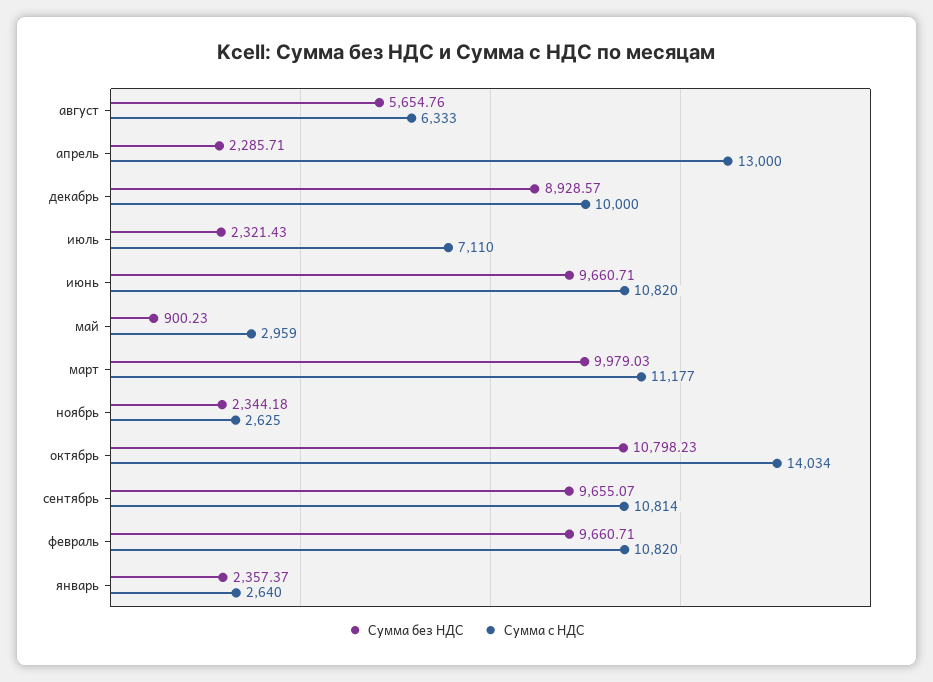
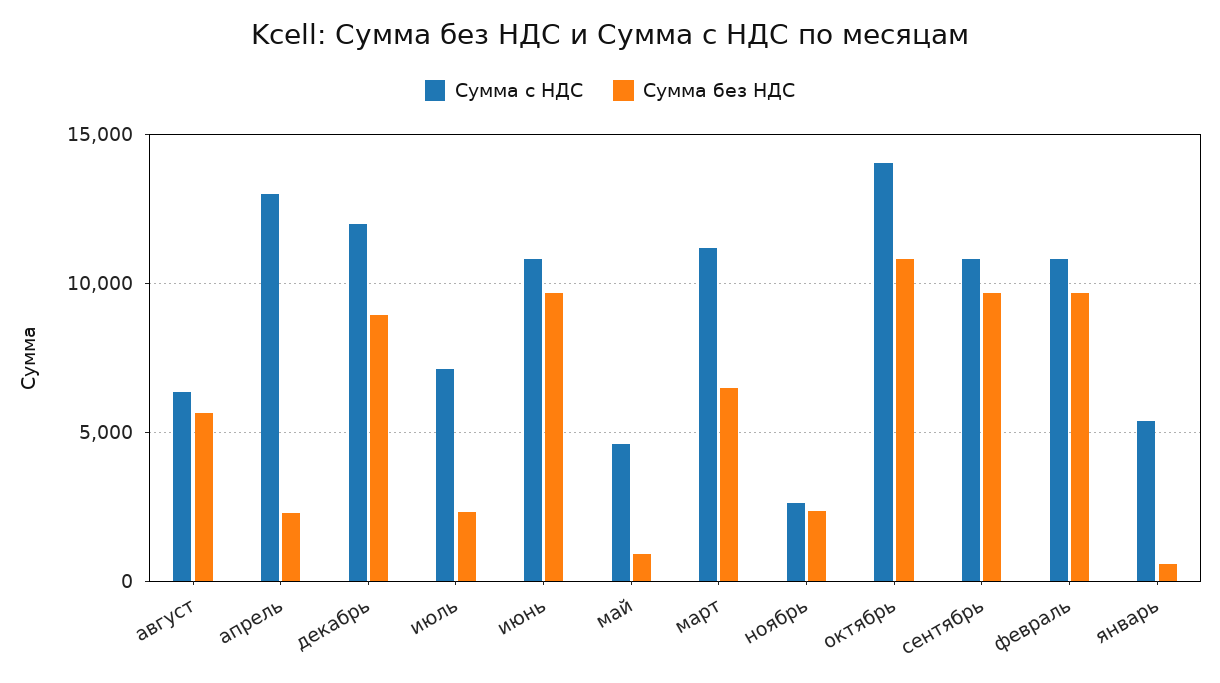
  {
    "Сумма без НДС": {
      "август": 5654.76,
      "апрель": 2285.71,
      "декабрь": 8928.57,
      "июль": 2321.43,
      "июнь": 9660.71,
      "май": 900.23,
-     "март": 9979.03,
+     "март": 6500,
      "ноябрь": 2344.18,
      "октябрь": 10798.23,
      "сентябрь": 9655.07,
      "февраль": 9660.71,
-     "январь": 2357.37
+     "январь": 500
    },
    "Сумма с НДС": {
      "август": 6333,
      "апрель": 13000,
-     "декабрь": 10000,
+     "декабрь": 12000,
      "июль": 7110,
      "июнь": 10820,
-     "май": 2959,
+     "май": 4500,
      "март": 11177,
      "ноябрь": 2625,
      "октябрь": 14034,
      "сентябрь": 10814,
      "февраль": 10820,
-     "январь": 2640
+     "январь": 5500
    }
  }

